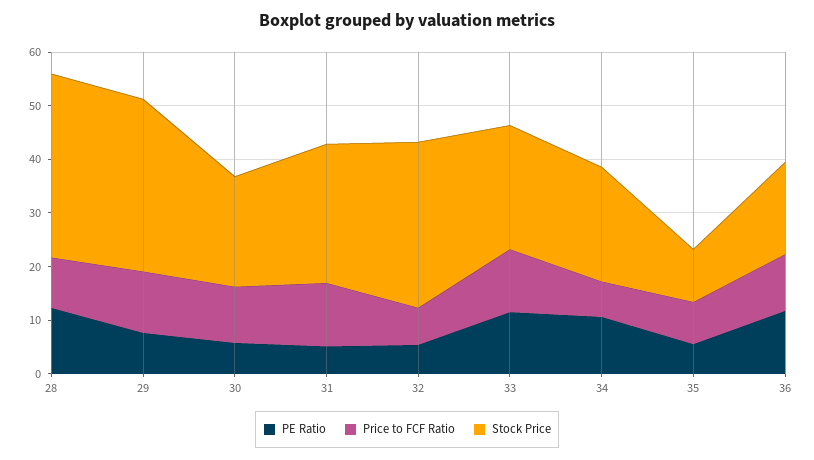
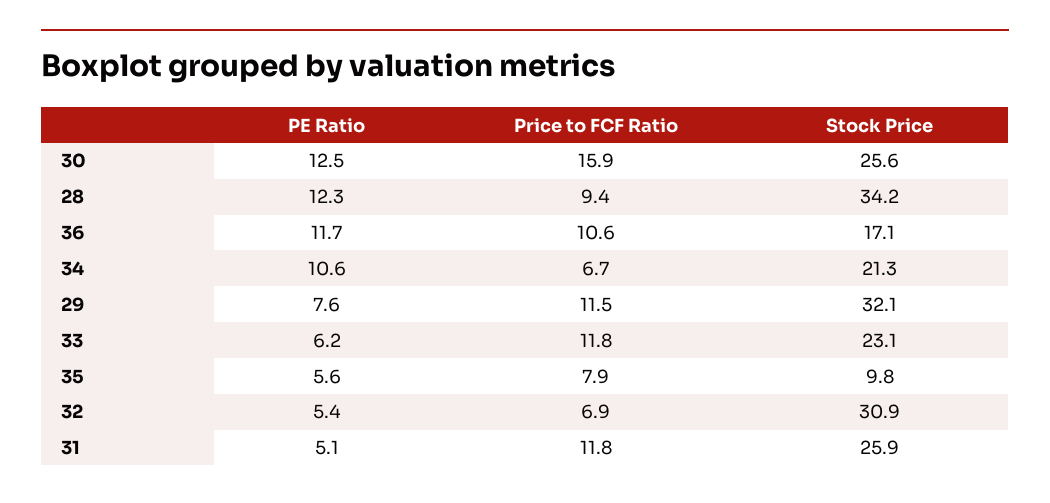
  {
    "PE Ratio": {
      "28": 12.3,
      "29": 7.6,
-     "30": 6,
+     "30": 12.5,
      "31": 5.1,
      "32": 5.4,
-     "33": 12,
+     "33": 6.2,
      "34": 10.6,
      "35": 5.6,
      "36": 11.7
    },
    "Price to FCF Ratio": {
      "28": 9.4,
      "29": 11.5,
-     "30": 10,
+     "30": 15.9,
      "31": 11.8,
      "32": 6.9,
      "33": 11.8,
      "34": 6.7,
      "35": 7.9,
      "36": 10.6
    },
    "Stock Price": {
      "28": 34.2,
      "29": 32.1,
-     "30": 20,
+     "30": 25.6,
      "31": 25.9,
      "32": 30.9,
      "33": 23.1,
      "34": 21.3,
      "35": 9.8,
      "36": 17.1
    }
  }

